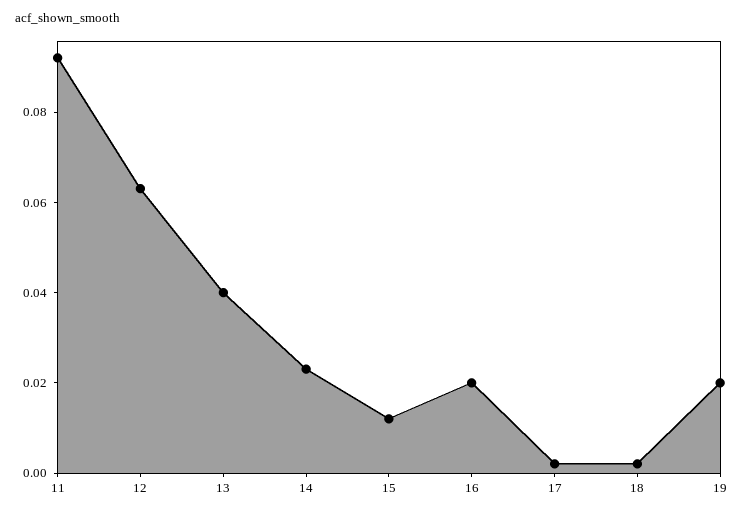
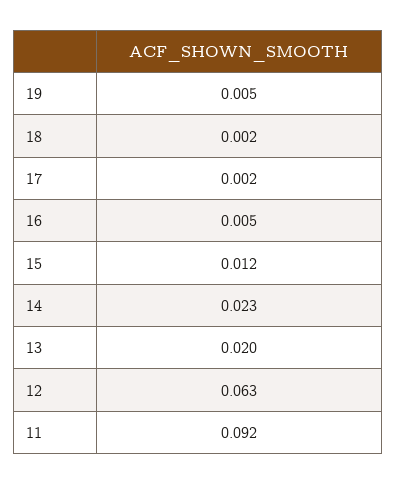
  {
    "11": 0.092,
    "12": 0.063,
-   "13": 0.04,
+   "13": 0.02,
    "14": 0.023,
    "15": 0.012,
-   "16": 0.02,
+   "16": 0.005,
    "17": 0.002,
    "18": 0.002,
-   "19": 0.02
+   "19": 0.005
  }

